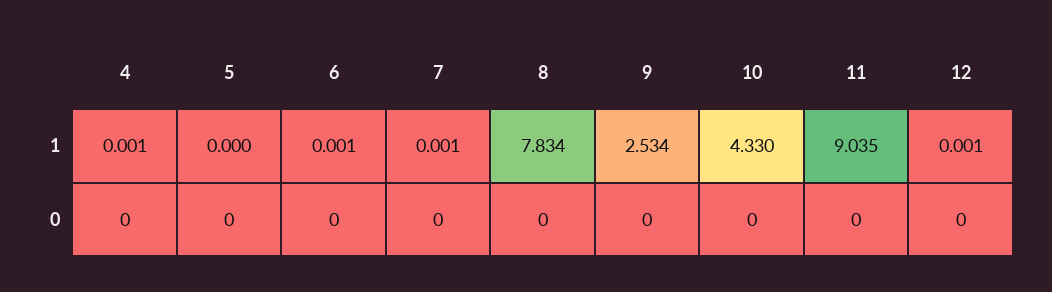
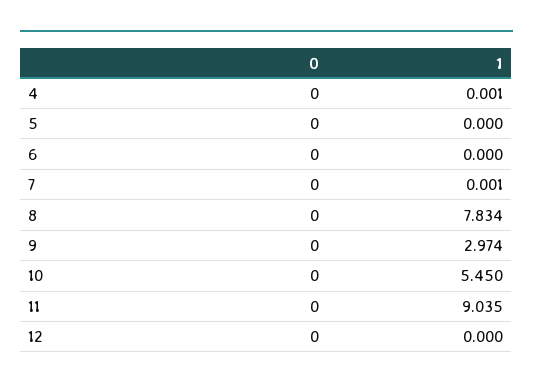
  {
    "4": {
      "1": 0.001,
      "0": 0
    },
    "5": {
      "1": 0,
      "0": 0
    },
    "6": {
-     "1": 0.001,
+     "1": 0,
      "0": 0
    },
    "7": {
      "1": 0.001,
      "0": 0
    },
    "8": {
      "1": 7.834,
      "0": 0
    },
    "9": {
-     "1": 2.534,
+     "1": 2.974,
      "0": 0
    },
    "10": {
-     "1": 4.33,
+     "1": 5.45,
      "0": 0
    },
    "11": {
      "1": 9.035,
      "0": 0
    },
    "12": {
-     "1": 0.001,
+     "1": 0,
      "0": 0
    }
  }

